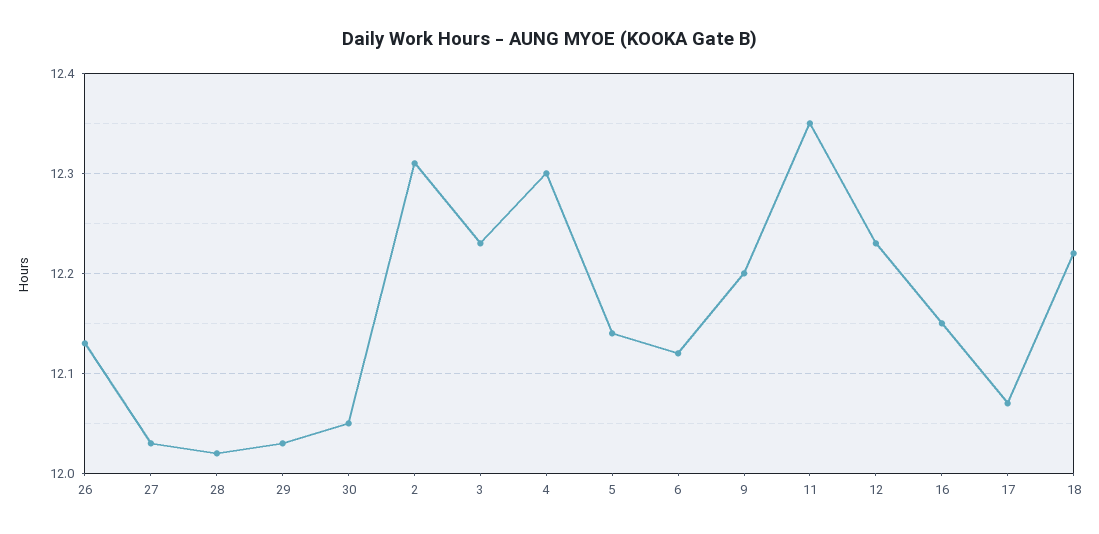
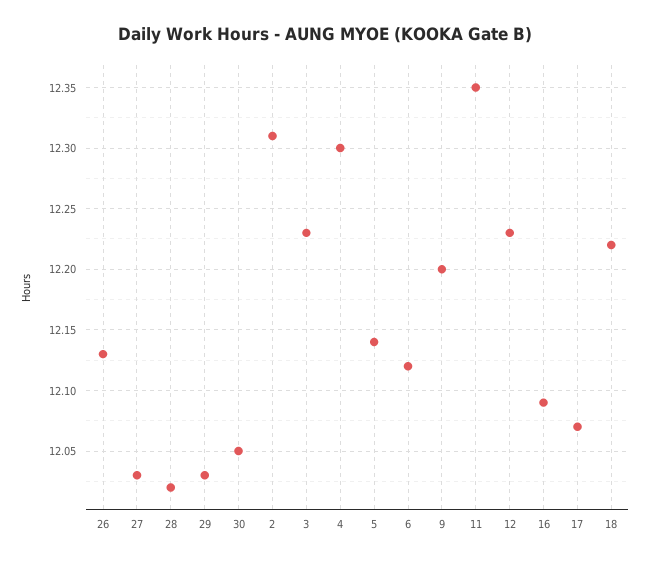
  {
    "26": 12.13,
    "27": 12.03,
    "28": 12.02,
    "29": 12.03,
    "30": 12.05,
    "2": 12.31,
    "3": 12.23,
    "4": 12.3,
    "5": 12.14,
    "6": 12.12,
    "9": 12.2,
    "11": 12.35,
    "12": 12.23,
-   "16": 12.15,
+   "16": 12.09,
    "17": 12.07,
    "18": 12.22
  }

